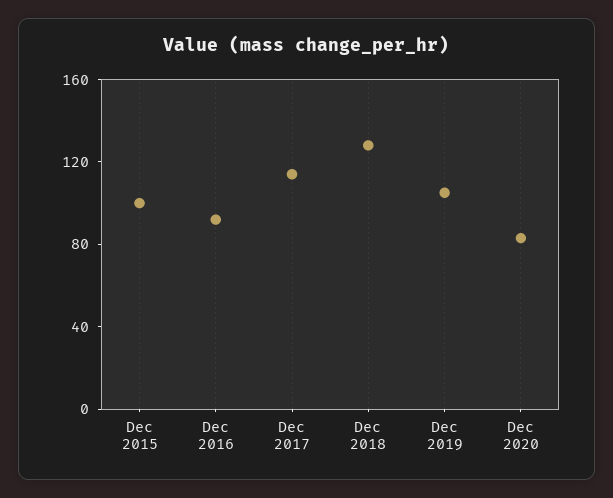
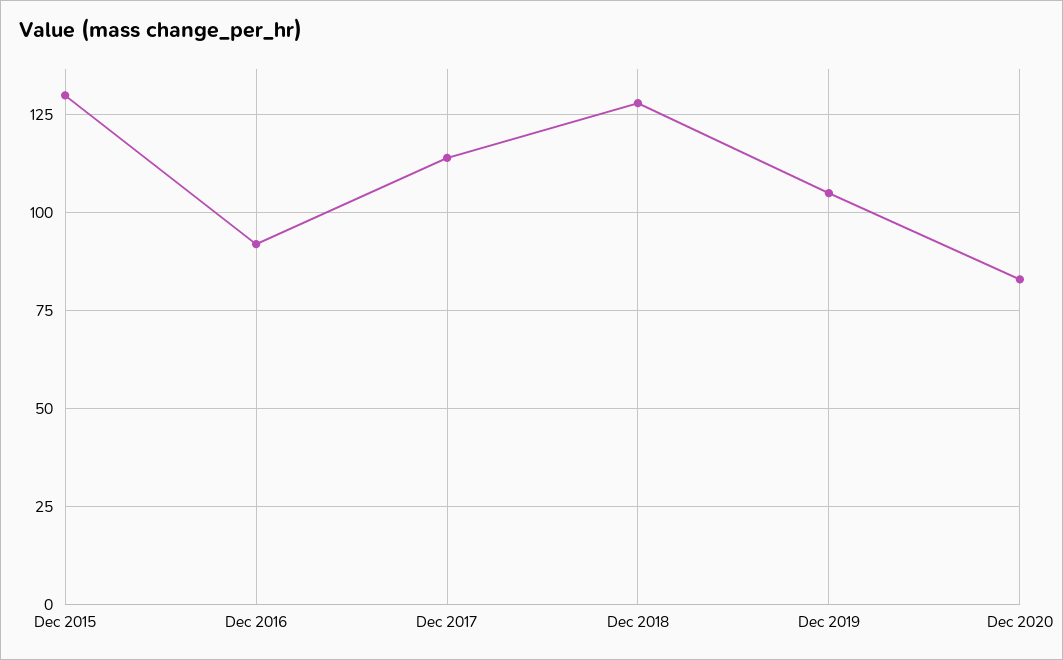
  {
-   "Dec 2015": 100,
+   "Dec 2015": 130,
    "Dec 2016": 90,
    "Dec 2017": 115,
    "Dec 2018": 130,
    "Dec 2019": 105,
    "Dec 2020": 85
  }

